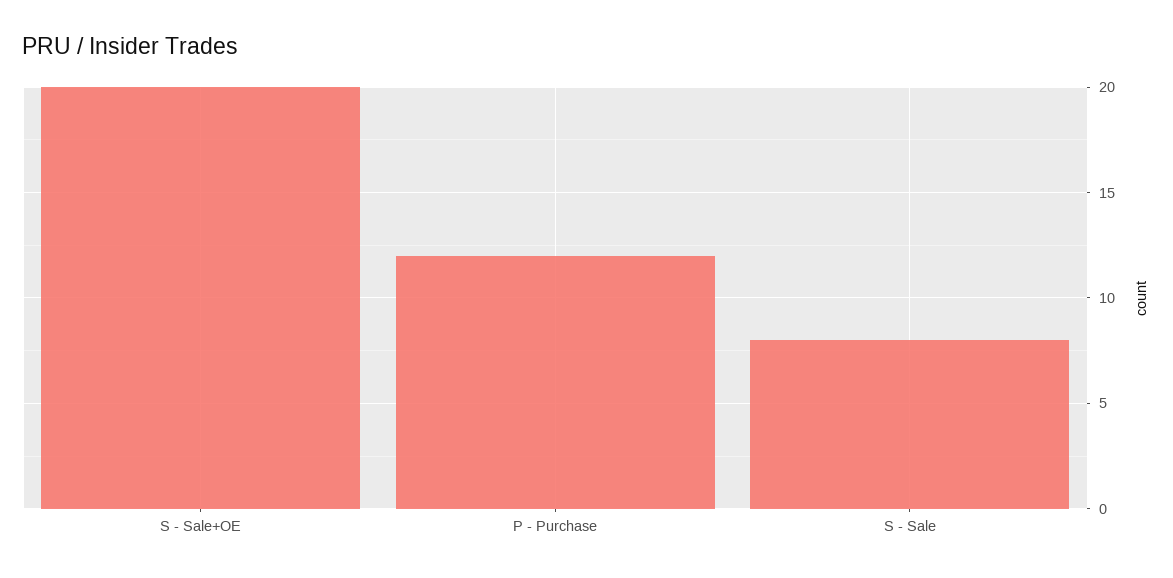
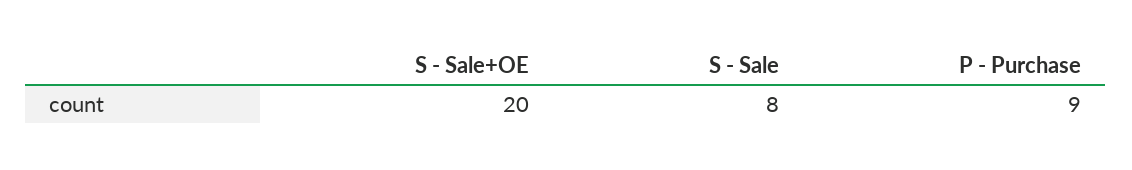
  {
    "S - Sale+OE": 20,
-   "P - Purchase": 12,
+   "P - Purchase": 9,
    "S - Sale": 8
  }

